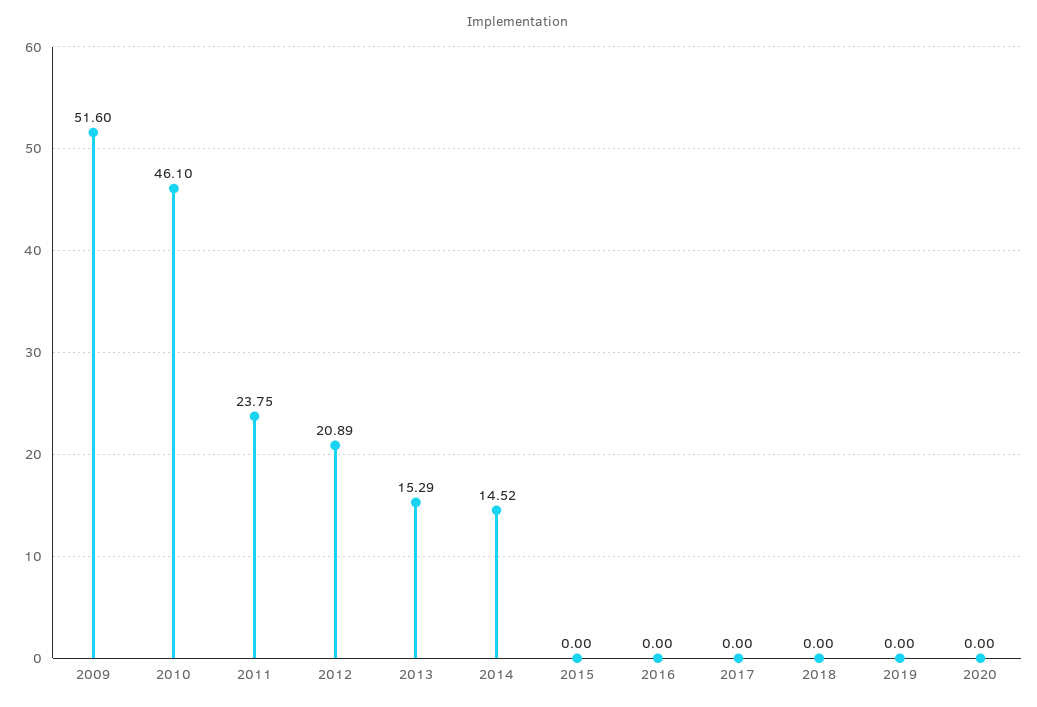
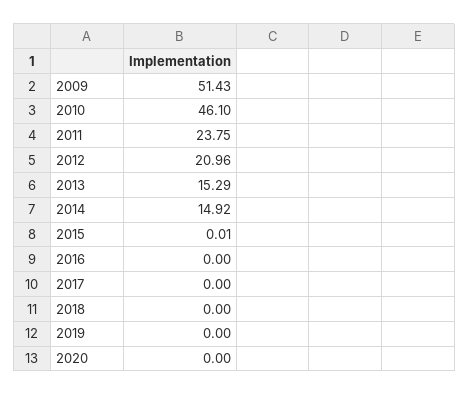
  {
-   "2009": 51.6,
+   "2009": 51.43,
    "2010": 46.1,
    "2011": 23.75,
-   "2012": 20.89,
+   "2012": 20.96,
    "2013": 15.29,
-   "2014": 14.52,
+   "2014": 14.92,
-   "2015": 0,
+   "2015": 0.01,
    "2016": 0,
    "2017": 0,
    "2018": 0,
    "2019": 0,
    "2020": 0
  }

